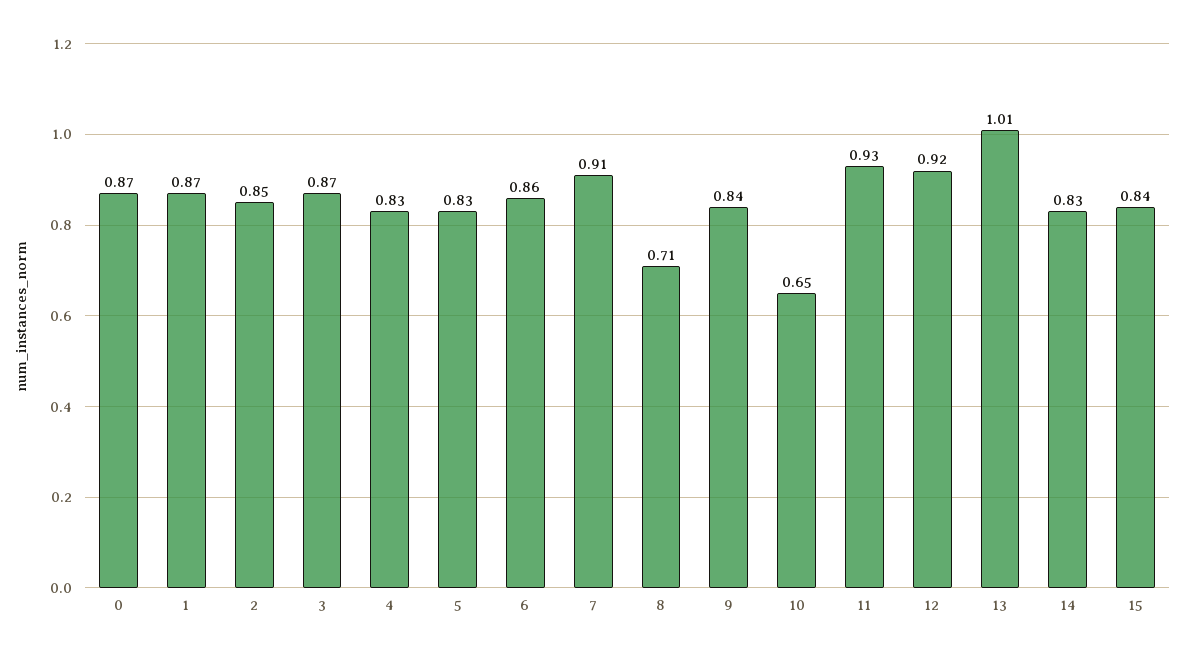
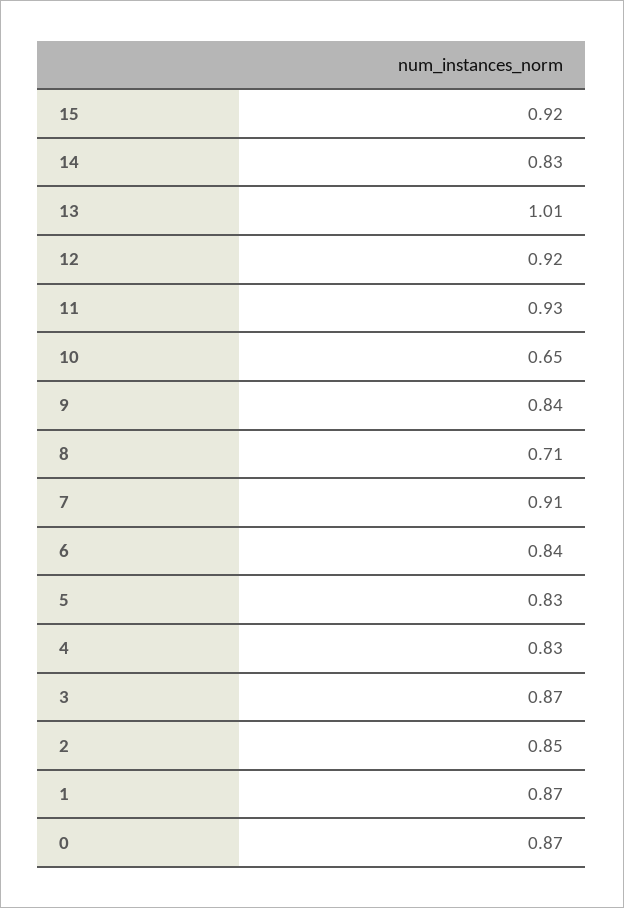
  {
    "0": 0.87,
    "1": 0.87,
    "2": 0.85,
    "3": 0.87,
    "4": 0.83,
    "5": 0.83,
-   "6": 0.86,
+   "6": 0.84,
    "7": 0.91,
    "8": 0.71,
    "9": 0.84,
    "10": 0.65,
    "11": 0.93,
    "12": 0.92,
    "13": 1.01,
    "14": 0.83,
-   "15": 0.84
+   "15": 0.92
  }

